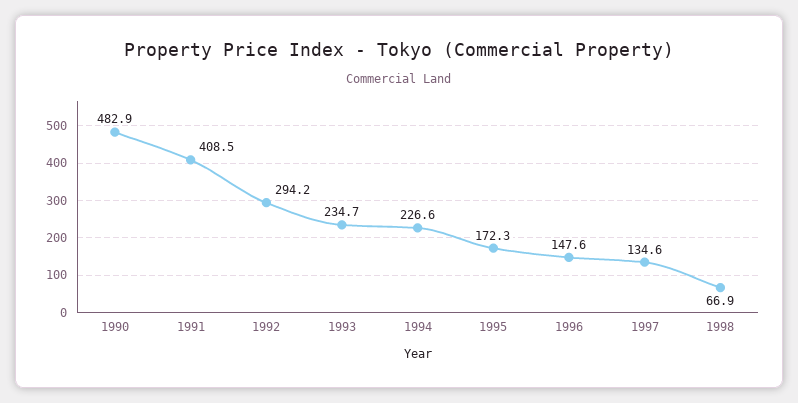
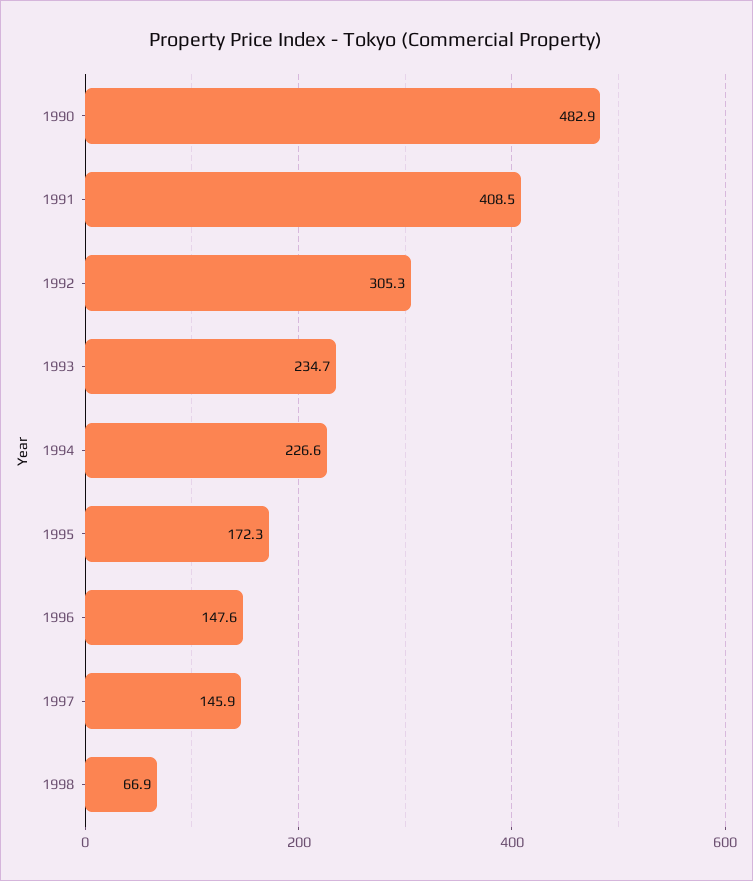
  {
    "1990": 482.9,
    "1991": 408.5,
-   "1992": 294.2,
+   "1992": 305.3,
    "1993": 234.7,
    "1994": 226.6,
    "1995": 172.3,
    "1996": 147.6,
-   "1997": 134.6,
+   "1997": 145.9,
    "1998": 66.9
  }

